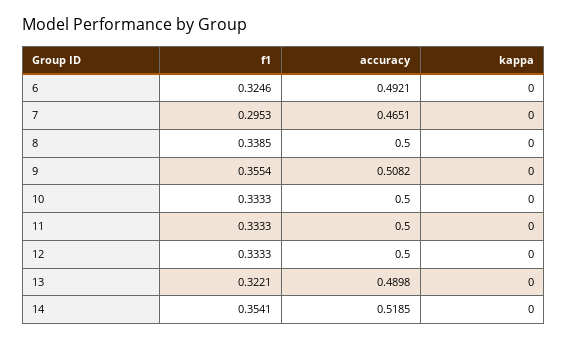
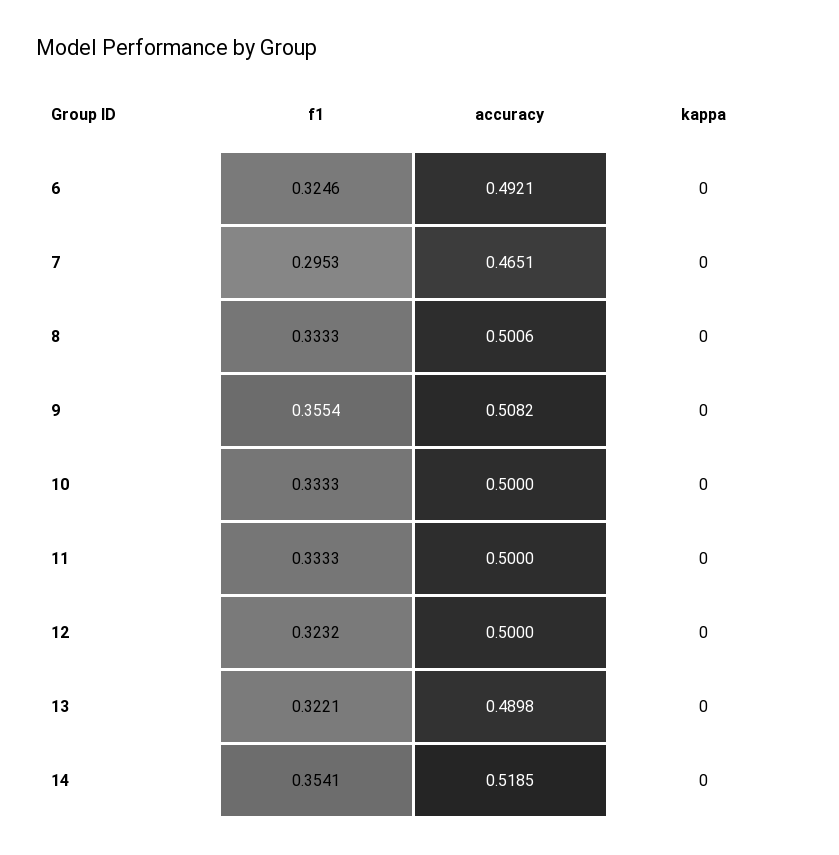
  {
    "f1": {
      "6": 0.3246,
      "7": 0.2953,
-     "8": 0.3385,
+     "8": 0.3333,
      "9": 0.3554,
      "10": 0.3333,
      "11": 0.3333,
-     "12": 0.3333,
+     "12": 0.3232,
      "13": 0.3221,
      "14": 0.3541
    },
    "accuracy": {
      "6": 0.4921,
      "7": 0.4651,
-     "8": 0.5,
+     "8": 0.5006,
      "9": 0.5082,
      "10": 0.5,
      "11": 0.5,
      "12": 0.5,
      "13": 0.4898,
      "14": 0.5185
    },
    "kappa": {
      "6": 0,
      "7": 0,
      "8": 0,
      "9": 0,
      "10": 0,
      "11": 0,
      "12": 0,
      "13": 0,
      "14": 0
    }
  }

